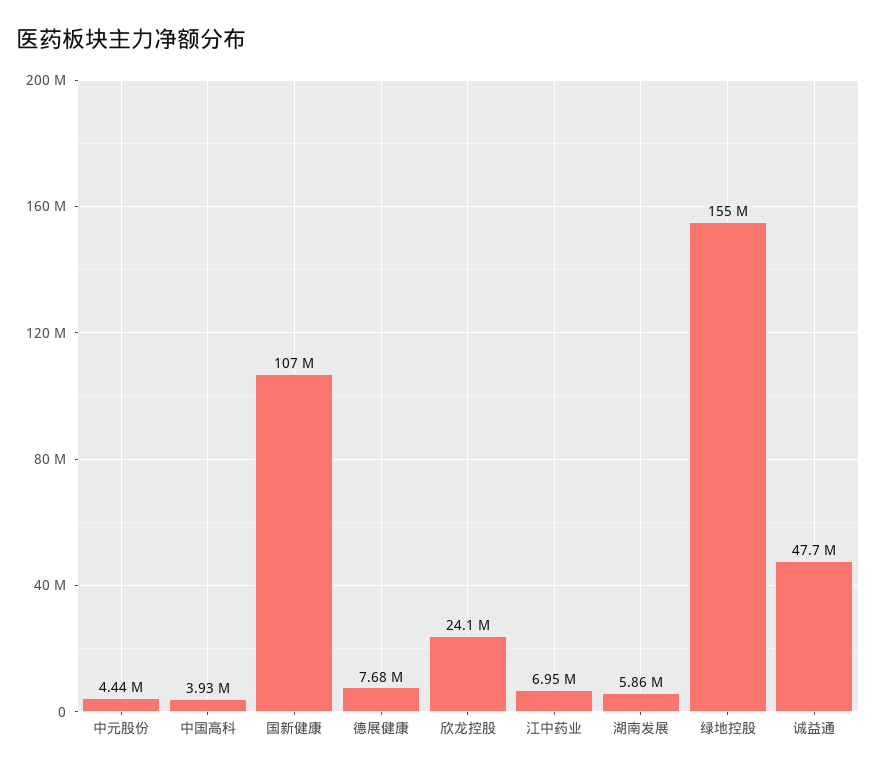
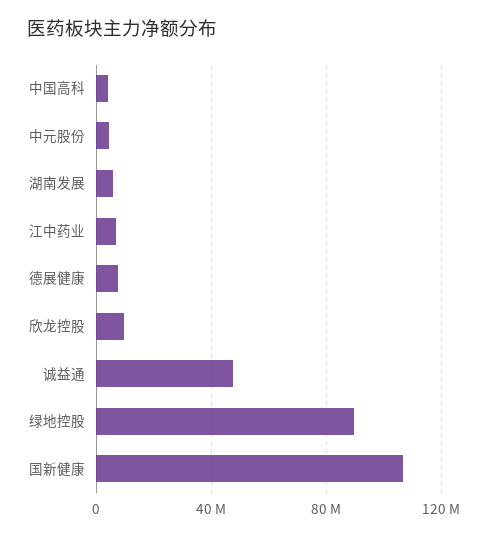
  {
    "中元股份": 4440000,
    "中国高科": 3930000,
    "国新健康": 107000000,
    "德展健康": 7680000,
-   "欣龙控股": 24100000,
+   "欣龙控股": 10000000,
    "江中药业": 6950000,
    "湖南发展": 5860000,
-   "绿地控股": 155000000,
+   "绿地控股": 90000000,
    "诚益通": 47700000
  }

